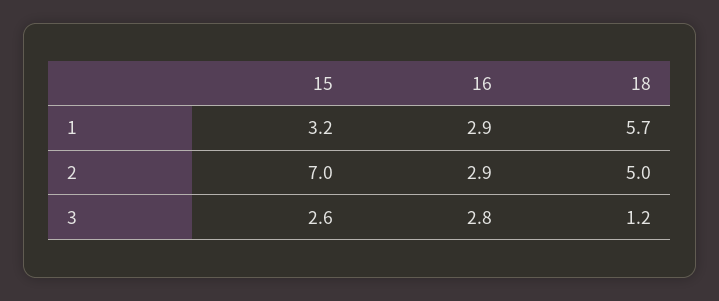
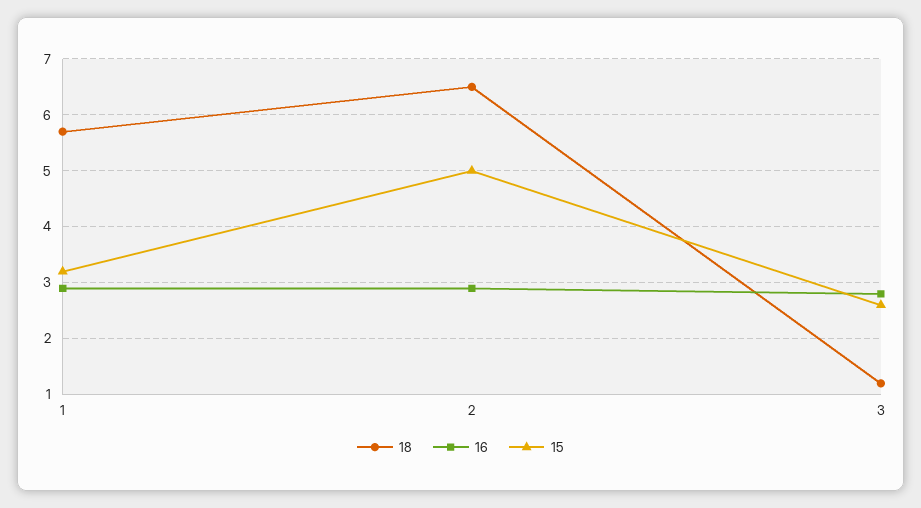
  {
    "15": {
      "1": 3.2,
-     "2": 7,
+     "2": 5,
      "3": 2.6
    },
    "16": {
      "1": 2.9,
      "2": 2.9,
      "3": 2.8
    },
    "18": {
      "1": 5.7,
-     "2": 5,
+     "2": 6.5,
      "3": 1.2
    }
  }

